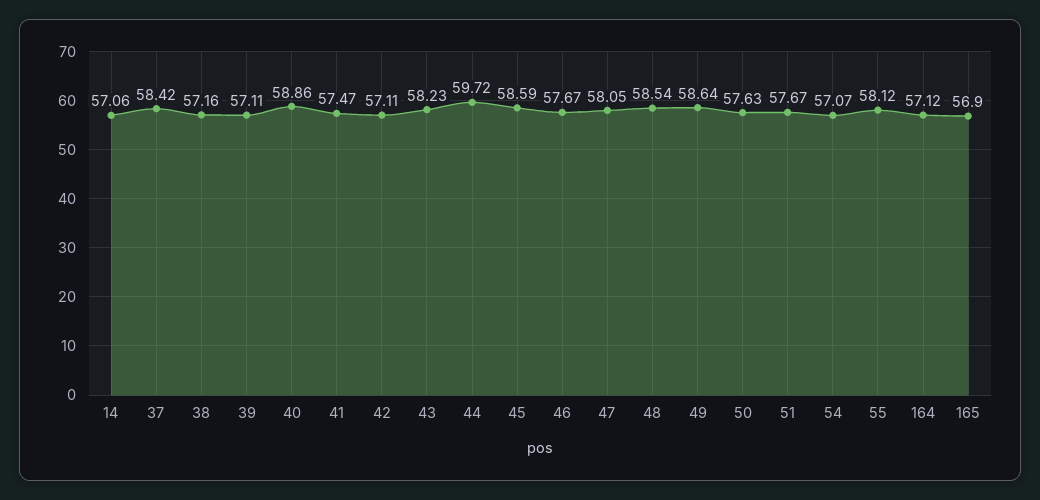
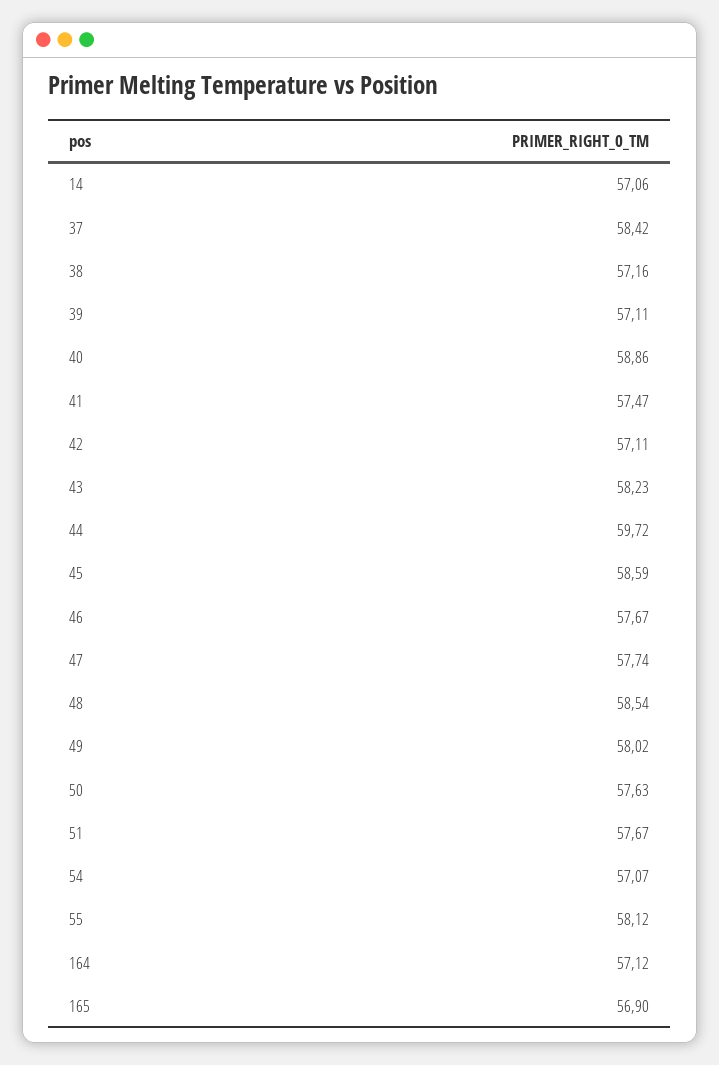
  {
    "14": 57.06,
    "37": 58.42,
    "38": 57.16,
    "39": 57.11,
    "40": 58.86,
    "41": 57.47,
    "42": 57.11,
    "43": 58.23,
    "44": 59.72,
    "45": 58.59,
    "46": 57.67,
-   "47": 58.05,
+   "47": 57.74,
    "48": 58.54,
-   "49": 58.64,
+   "49": 58.02,
    "50": 57.63,
    "51": 57.67,
    "54": 57.07,
    "55": 58.12,
    "164": 57.12,
    "165": 56.9
  }

